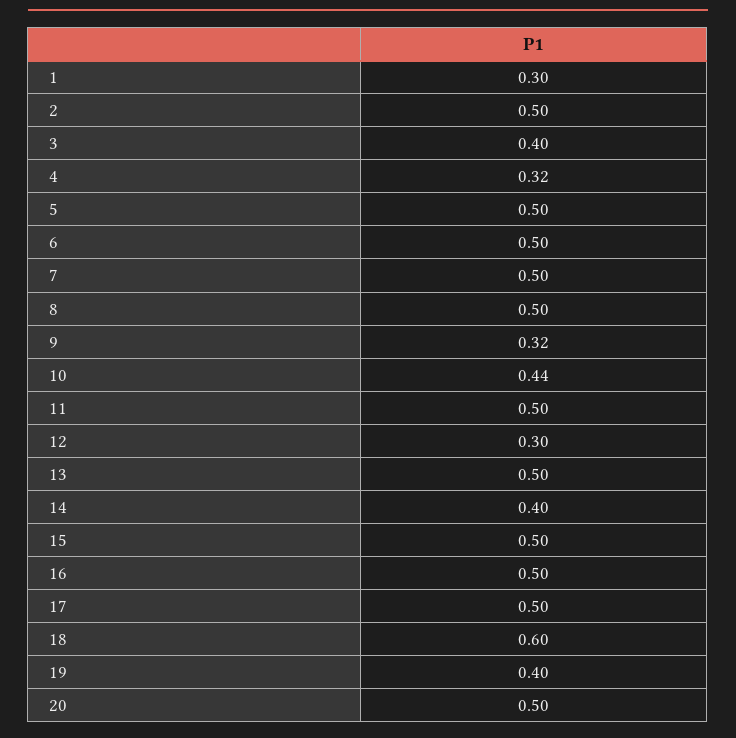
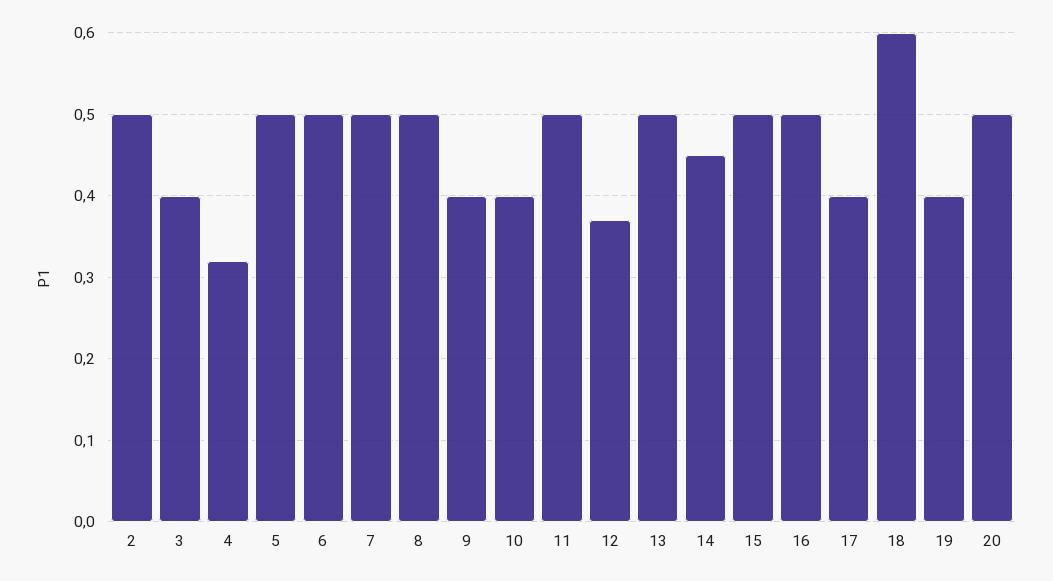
  {
-   "1": 0.3,
    "2": 0.5,
    "3": 0.4,
    "4": 0.32,
    "5": 0.5,
    "6": 0.5,
    "7": 0.5,
    "8": 0.5,
-   "9": 0.32,
+   "9": 0.4,
-   "10": 0.44,
+   "10": 0.4,
    "11": 0.5,
-   "12": 0.3,
+   "12": 0.37,
    "13": 0.5,
-   "14": 0.4,
+   "14": 0.45,
    "15": 0.5,
    "16": 0.5,
-   "17": 0.5,
+   "17": 0.4,
    "18": 0.6,
    "19": 0.4,
    "20": 0.5
  }

